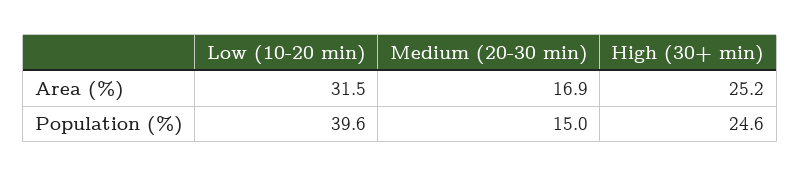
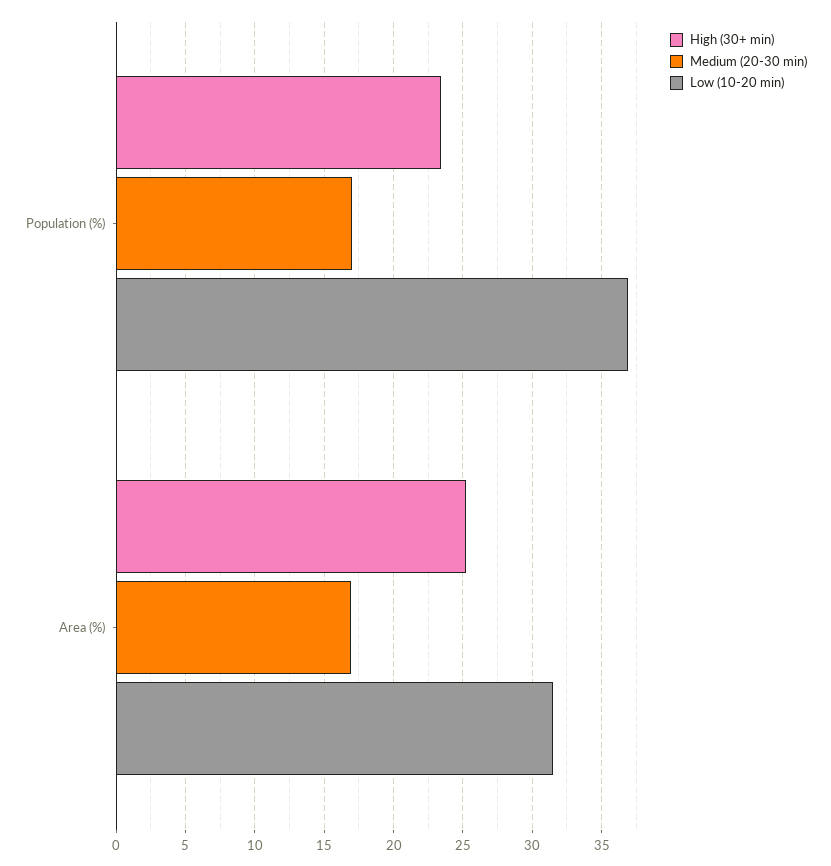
  {
    "Low (10-20 min)": {
      "Area (%)": 31.5,
-     "Population (%)": 39.6
+     "Population (%)": 37
    },
    "Medium (20-30 min)": {
      "Area (%)": 16.9,
-     "Population (%)": 15
+     "Population (%)": 17
    },
    "High (30+ min)": {
      "Area (%)": 25.2,
-     "Population (%)": 24.6
+     "Population (%)": 23.5
    }
  }

